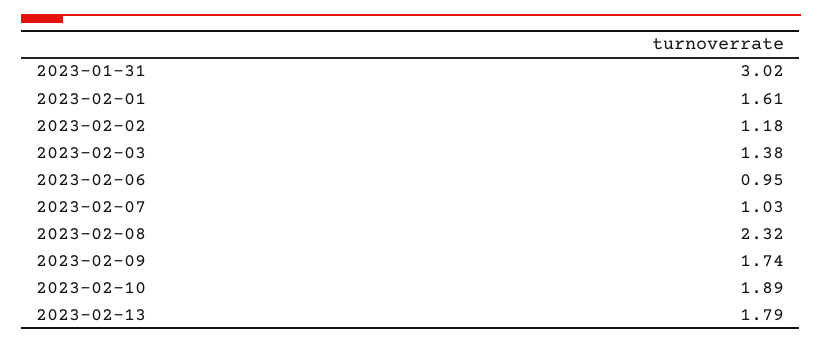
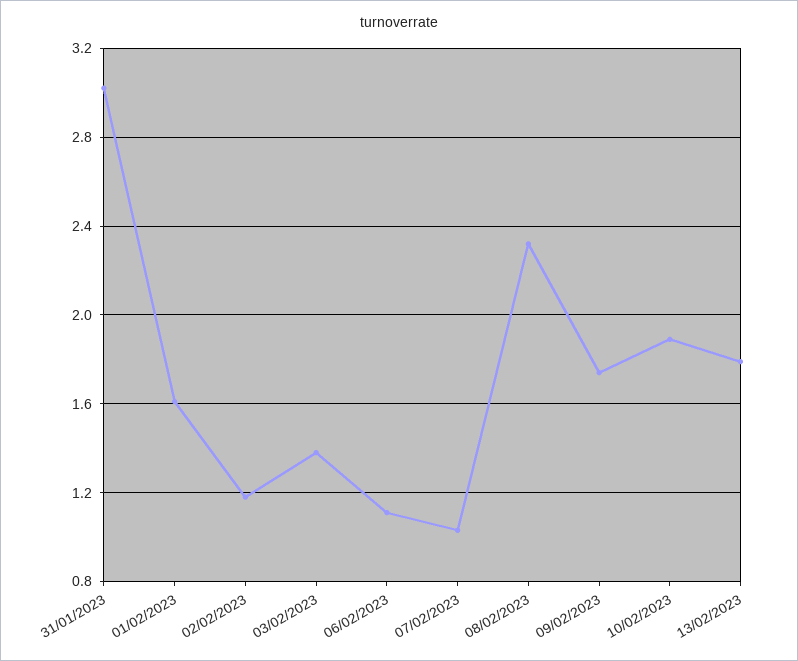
  {
    "2023-01-31": 3.02,
    "2023-02-01": 1.61,
    "2023-02-02": 1.18,
    "2023-02-03": 1.38,
-   "2023-02-06": 0.95,
+   "2023-02-06": 1.1,
    "2023-02-07": 1.03,
    "2023-02-08": 2.32,
    "2023-02-09": 1.74,
    "2023-02-10": 1.89,
    "2023-02-13": 1.79
  }

